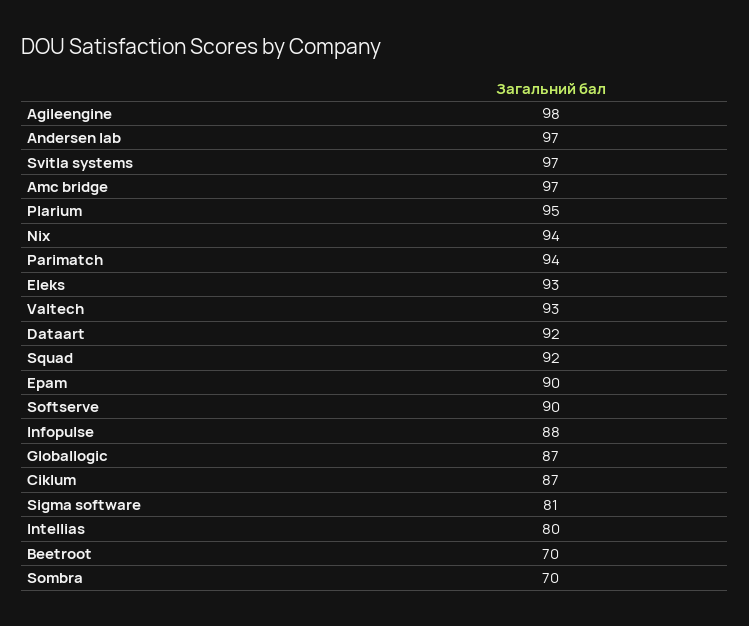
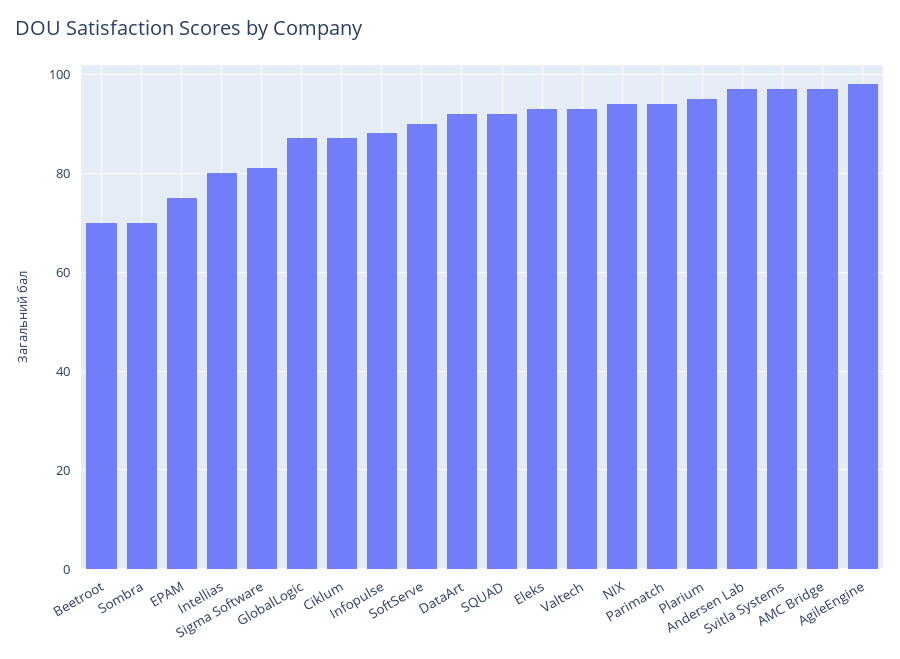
  {
    "Agileengine": 98,
    "Andersen lab": 97,
    "Svitla systems": 97,
    "Amc bridge": 97,
    "Plarium": 95,
    "Nix": 94,
    "Parimatch": 94,
    "Eleks": 93,
    "Valtech": 93,
    "Dataart": 92,
    "Squad": 92,
-   "Epam": 90,
+   "Epam": 75,
    "Softserve": 90,
    "Infopulse": 88,
    "Globallogic": 87,
    "Ciklum": 87,
    "Sigma software": 81,
    "Intellias": 80,
    "Beetroot": 70,
    "Sombra": 70
  }

